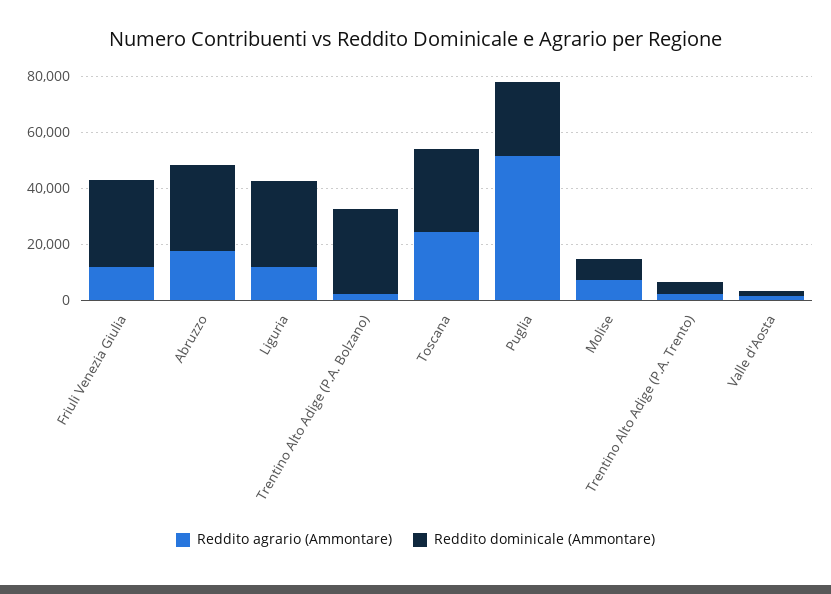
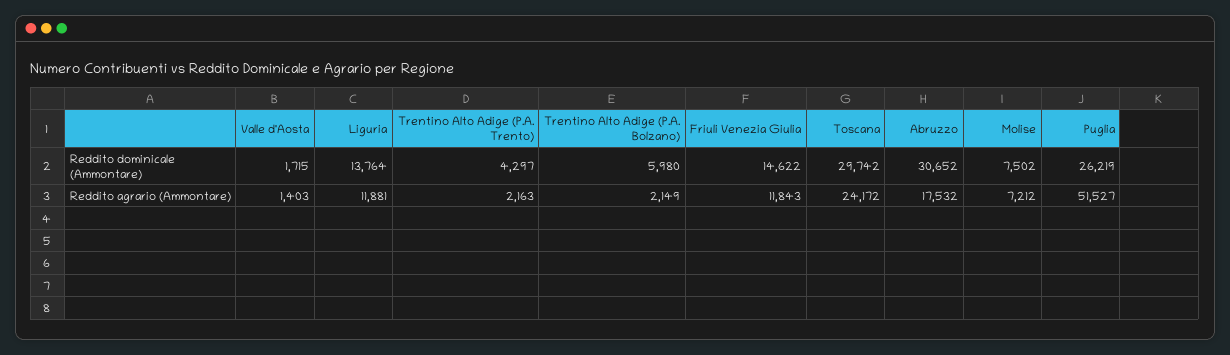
  {
    "Reddito agrario (Ammontare)": {
      "Friuli Venezia Giulia": 11843,
      "Abruzzo": 17532,
      "Liguria": 11881,
      "Trentino Alto Adige (P.A. Bolzano)": 2149,
      "Toscana": 24172,
      "Puglia": 51527,
      "Molise": 7212,
      "Trentino Alto Adige (P.A. Trento)": 2163,
      "Valle d'Aosta": 1403
    },
    "Reddito dominicale (Ammontare)": {
-     "Friuli Venezia Giulia": 30000,
+     "Friuli Venezia Giulia": 14622,
      "Abruzzo": 30652,
-     "Liguria": 30000,
+     "Liguria": 13764,
-     "Trentino Alto Adige (P.A. Bolzano)": 30000,
+     "Trentino Alto Adige (P.A. Bolzano)": 5980,
      "Toscana": 29742,
      "Puglia": 26219,
      "Molise": 7502,
      "Trentino Alto Adige (P.A. Trento)": 4297,
      "Valle d'Aosta": 1715
    }
  }

